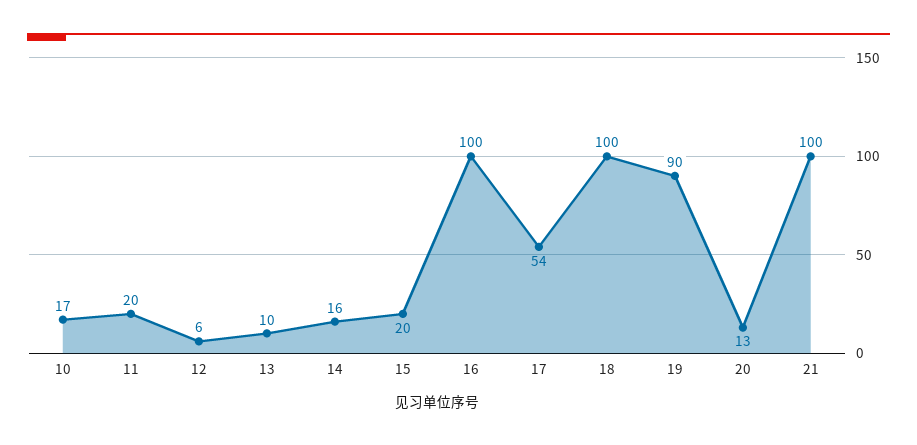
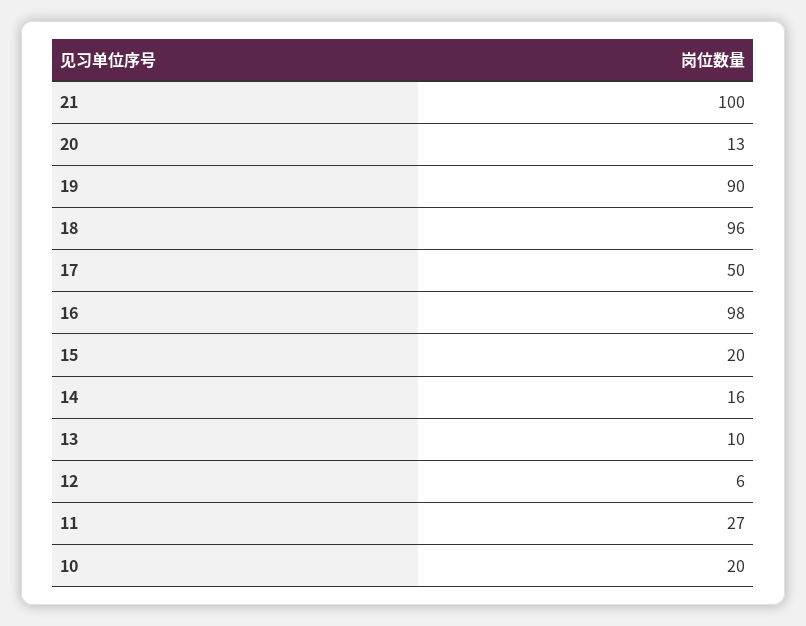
  {
-   "10": 17,
+   "10": 20,
-   "11": 20,
+   "11": 27,
    "12": 6,
    "13": 10,
    "14": 16,
    "15": 20,
-   "16": 100,
+   "16": 98,
-   "17": 54,
+   "17": 50,
-   "18": 100,
+   "18": 96,
    "19": 90,
    "20": 13,
    "21": 100
  }

